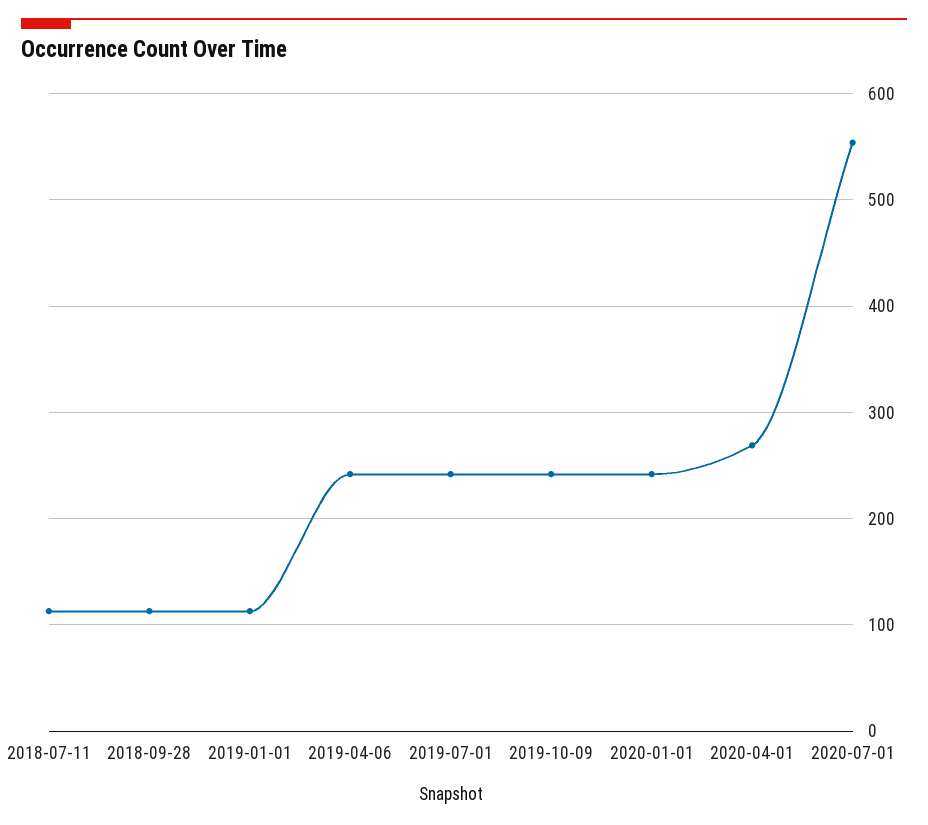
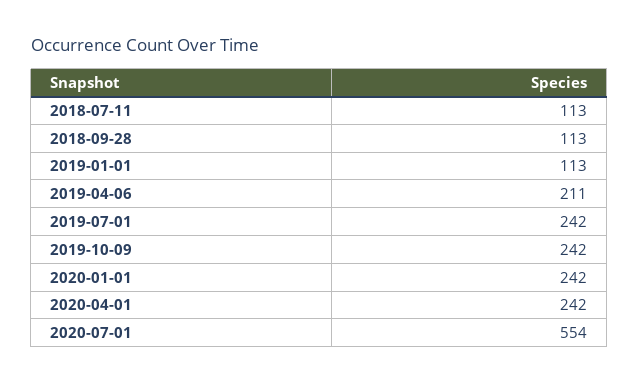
  {
    "2018-07-11": 113,
    "2018-09-28": 113,
    "2019-01-01": 113,
-   "2019-04-06": 240,
+   "2019-04-06": 211,
    "2019-07-01": 242,
    "2019-10-09": 242,
    "2020-01-01": 242,
-   "2020-04-01": 270,
+   "2020-04-01": 242,
    "2020-07-01": 554
  }

